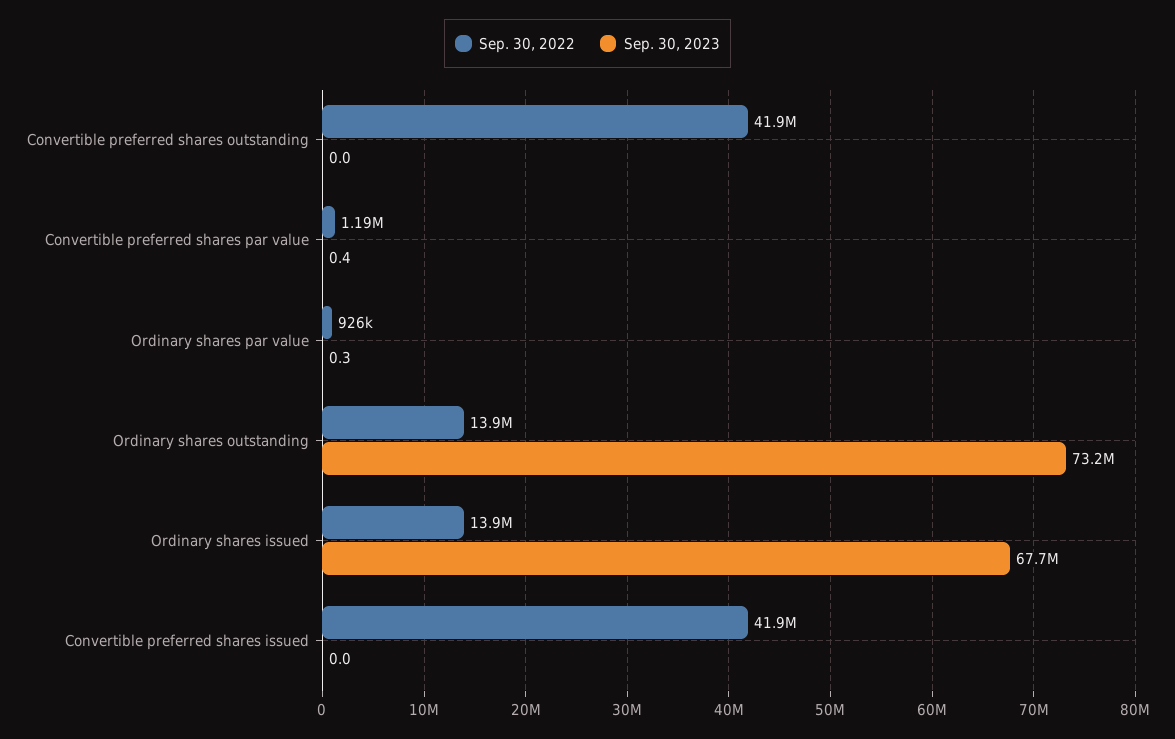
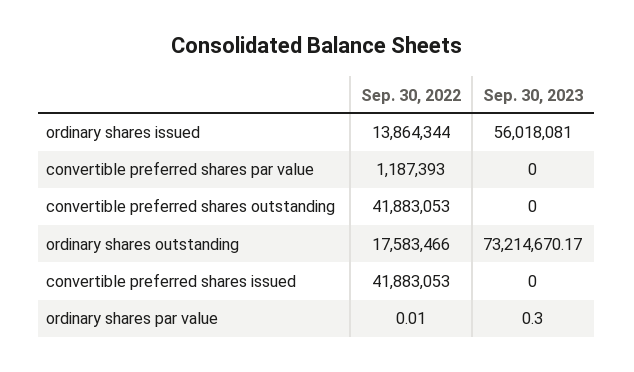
  {
    "Sep. 30, 2022": {
      "Convertible preferred shares outstanding": 41883053,
      "Convertible preferred shares par value": 1187393,
-     "Ordinary shares par value": 926000,
+     "Ordinary shares par value": 0.01,
-     "Ordinary shares outstanding": 13900000,
+     "Ordinary shares outstanding": 17583466,
      "Ordinary shares issued": 13864344,
      "Convertible preferred shares issued": 41883053
    },
    "Sep. 30, 2023": {
      "Convertible preferred shares outstanding": 0,
-     "Convertible preferred shares par value": 0.4,
+     "Convertible preferred shares par value": 0,
      "Ordinary shares par value": 0.3,
      "Ordinary shares outstanding": 73214670.17,
-     "Ordinary shares issued": 67700000,
+     "Ordinary shares issued": 56018081,
      "Convertible preferred shares issued": 0
    }
  }

